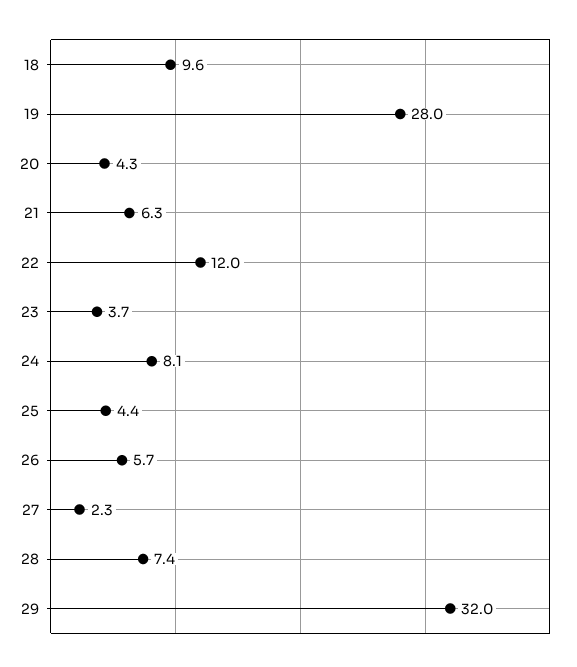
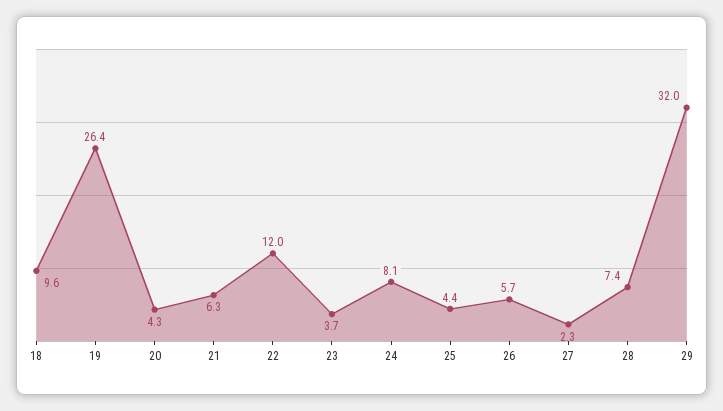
  {
    "18": 9.6,
-   "19": 28,
+   "19": 26.4,
    "20": 4.3,
    "21": 6.3,
    "22": 12,
    "23": 3.7,
    "24": 8.1,
    "25": 4.4,
    "26": 5.7,
    "27": 2.3,
    "28": 7.4,
    "29": 32
  }

